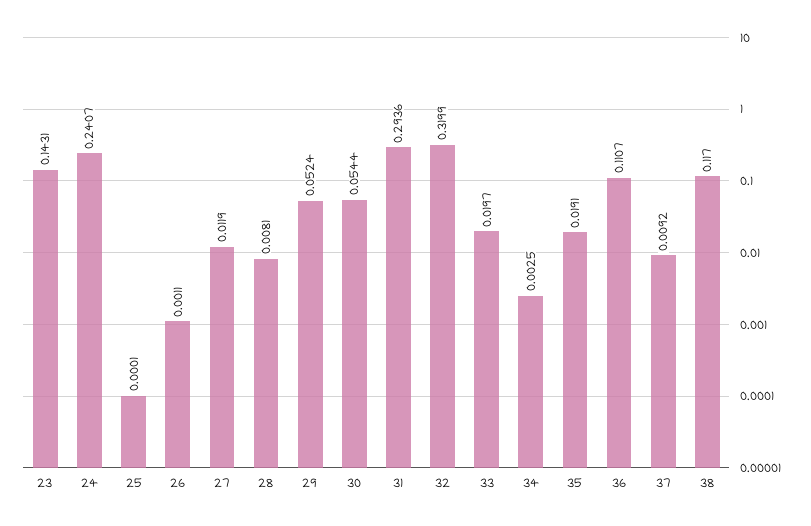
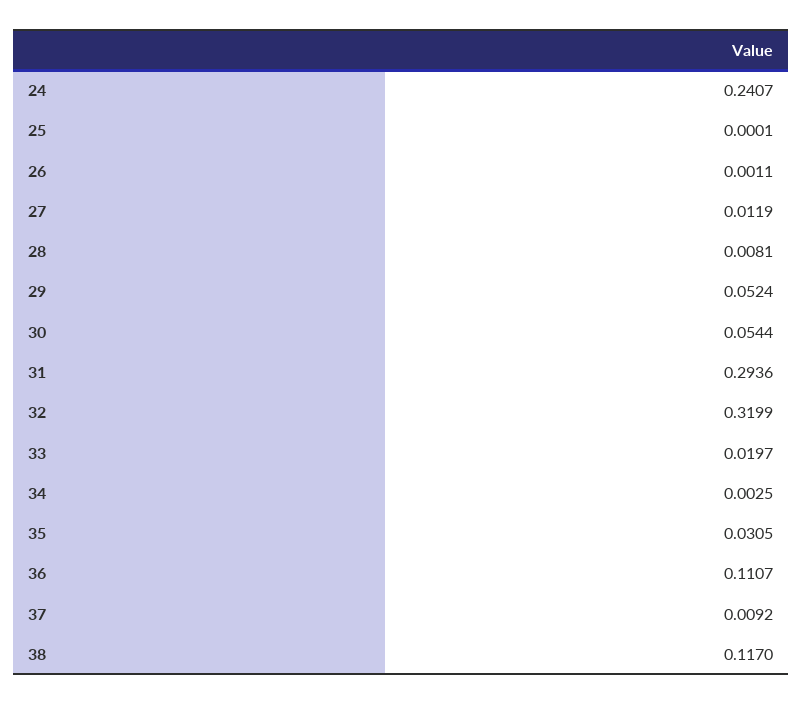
  {
-   "23": 0.1431,
    "24": 0.2407,
    "25": 0.0001,
    "26": 0.0011,
    "27": 0.0119,
    "28": 0.0081,
    "29": 0.0524,
    "30": 0.0544,
    "31": 0.2936,
    "32": 0.3199,
    "33": 0.0197,
    "34": 0.0025,
-   "35": 0.0191,
+   "35": 0.0305,
    "36": 0.1107,
    "37": 0.0092,
    "38": 0.117
  }

